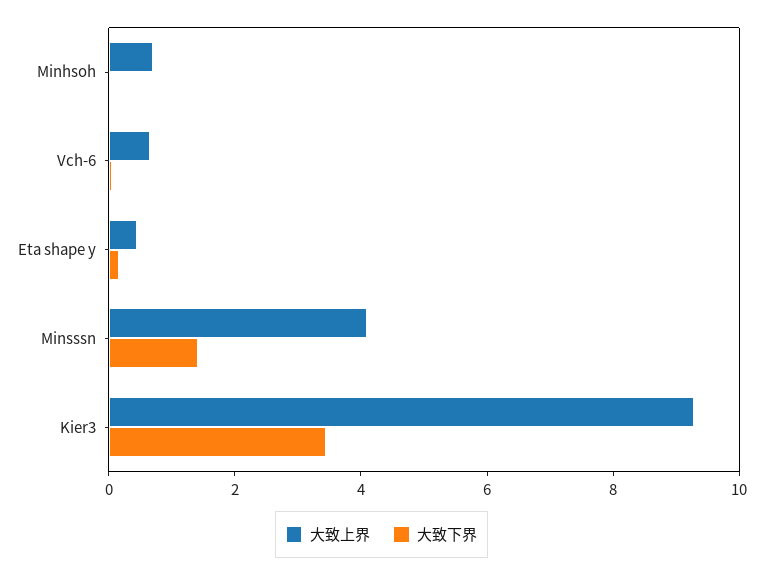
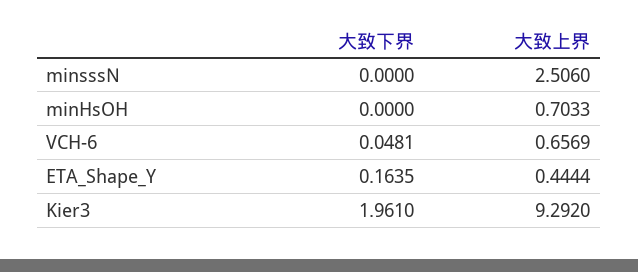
  {
    "大致上界": {
      "Minhsoh": 0.7033,
      "Vch-6": 0.6569,
      "Eta shape y": 0.4444,
-     "Minsssn": 4,
+     "Minsssn": 2.506,
      "Kier3": 9.292
    },
    "大致下界": {
      "Minhsoh": 0,
      "Vch-6": 0.0481,
      "Eta shape y": 0.1635,
-     "Minsssn": 1.5,
+     "Minsssn": 0,
-     "Kier3": 3.5
+     "Kier3": 1.961
    }
  }

